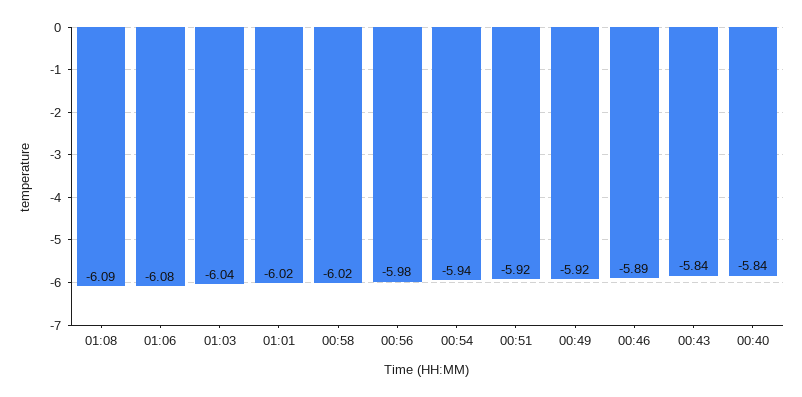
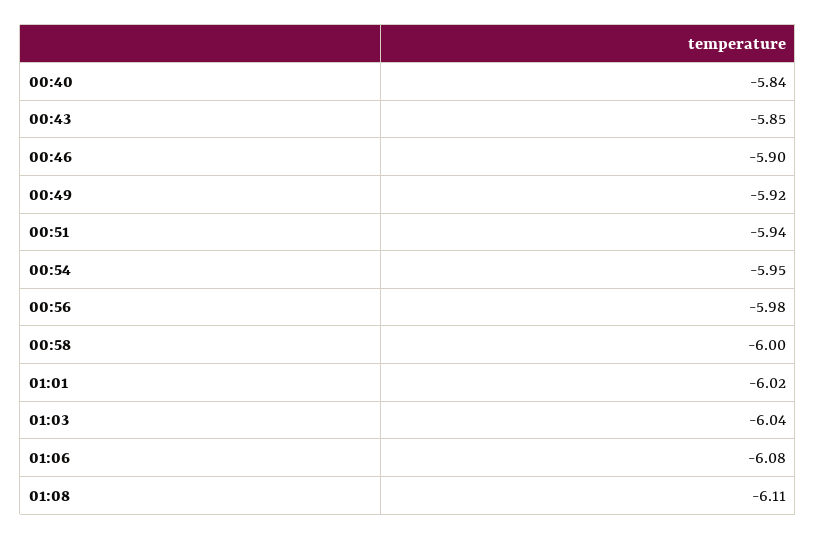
  {
-   "01:08": -6.09,
+   "01:08": -6.11,
    "01:06": -6.08,
    "01:03": -6.04,
    "01:01": -6.02,
-   "00:58": -6.02,
+   "00:58": -6,
    "00:56": -5.98,
-   "00:54": -5.94,
+   "00:54": -5.95,
-   "00:51": -5.92,
+   "00:51": -5.94,
    "00:49": -5.92,
-   "00:46": -5.89,
+   "00:46": -5.9,
-   "00:43": -5.84,
+   "00:43": -5.85,
    "00:40": -5.84
  }

